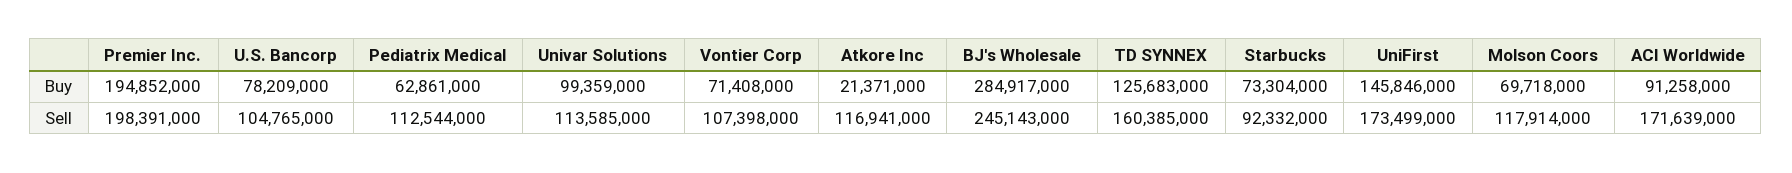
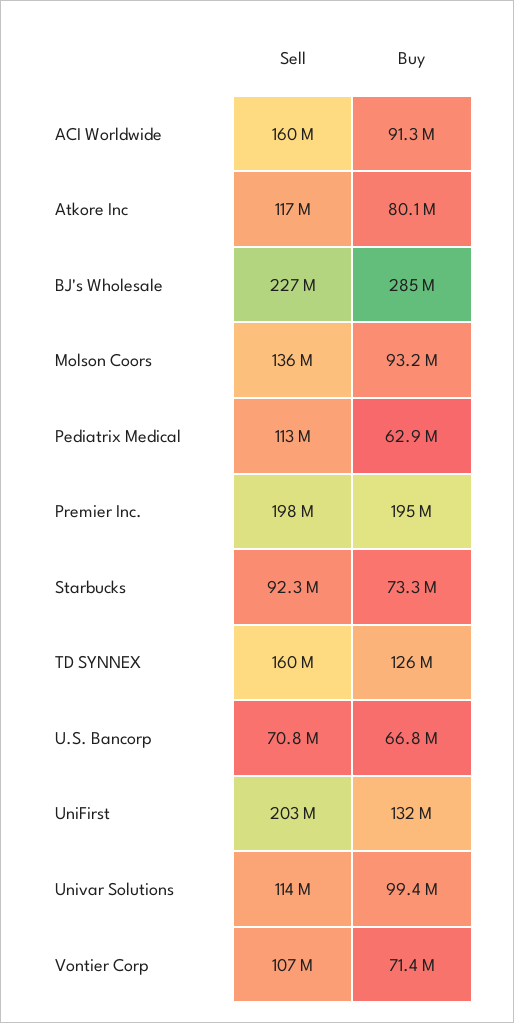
  {
    "Premier Inc.": {
      "Buy": 194852000,
      "Sell": 198391000
    },
    "U.S. Bancorp": {
-     "Buy": 78209000,
+     "Buy": 66800000,
-     "Sell": 104765000
+     "Sell": 70800000
    },
    "Pediatrix Medical": {
      "Buy": 62861000,
      "Sell": 112544000
    },
    "Univar Solutions": {
      "Buy": 99359000,
      "Sell": 113585000
    },
    "Vontier Corp": {
      "Buy": 71408000,
      "Sell": 107398000
    },
    "Atkore Inc": {
-     "Buy": 21371000,
+     "Buy": 80100000,
      "Sell": 116941000
    },
    "BJ's Wholesale": {
      "Buy": 284917000,
-     "Sell": 245143000
+     "Sell": 227000000
    },
    "TD SYNNEX": {
      "Buy": 125683000,
      "Sell": 160385000
    },
    "Starbucks": {
      "Buy": 73304000,
      "Sell": 92332000
    },
    "UniFirst": {
-     "Buy": 145846000,
+     "Buy": 132000000,
-     "Sell": 173499000
+     "Sell": 203000000
    },
    "Molson Coors": {
-     "Buy": 69718000,
+     "Buy": 93200000,
-     "Sell": 117914000
+     "Sell": 136000000
    },
    "ACI Worldwide": {
      "Buy": 91258000,
-     "Sell": 171639000
+     "Sell": 160000000
    }
  }

